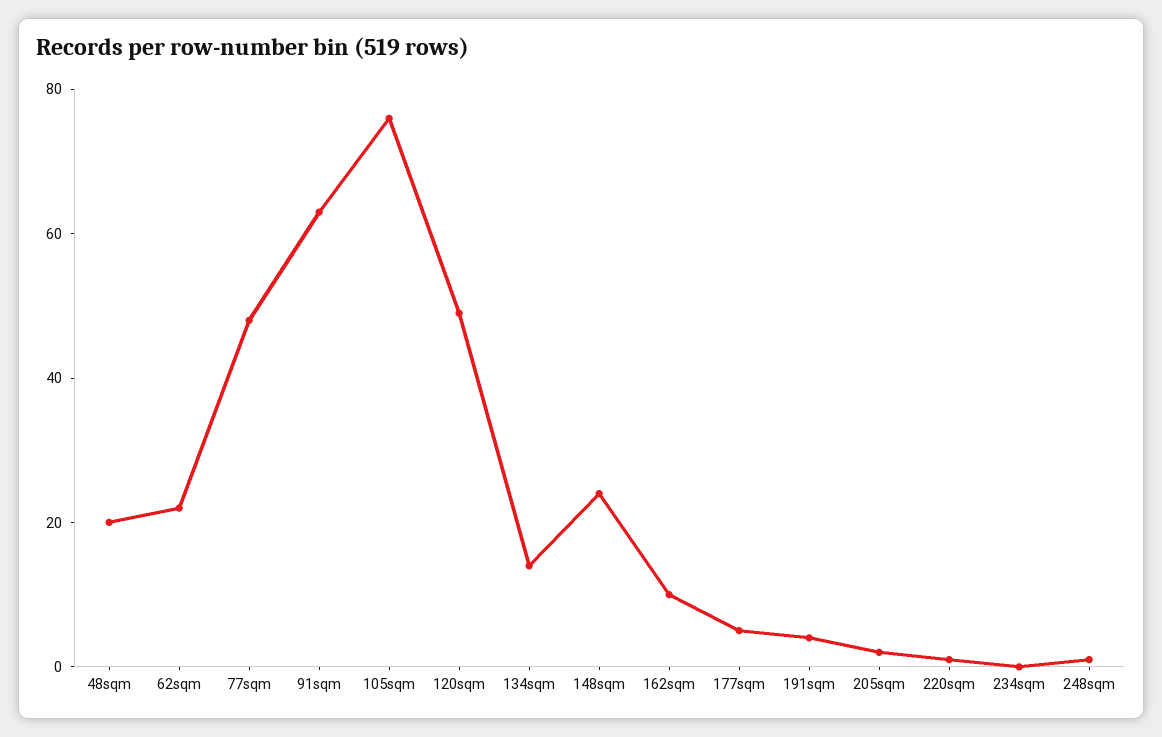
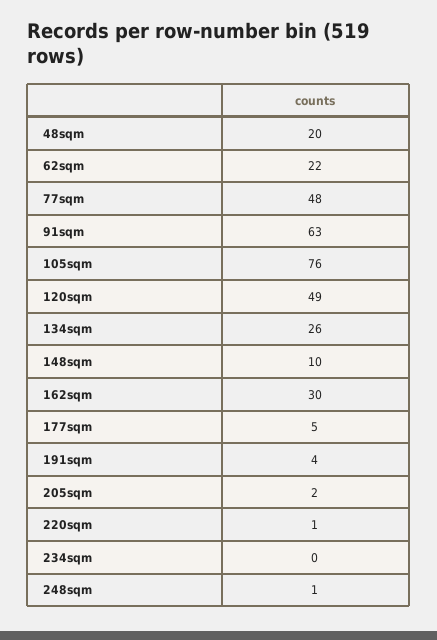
  {
    "48sqm": 20,
    "62sqm": 22,
    "77sqm": 48,
    "91sqm": 63,
    "105sqm": 76,
    "120sqm": 49,
-   "134sqm": 15,
+   "134sqm": 26,
-   "148sqm": 25,
+   "148sqm": 10,
-   "162sqm": 10,
+   "162sqm": 30,
    "177sqm": 5,
    "191sqm": 4,
    "205sqm": 2,
    "220sqm": 1,
    "234sqm": 0,
    "248sqm": 1
  }

